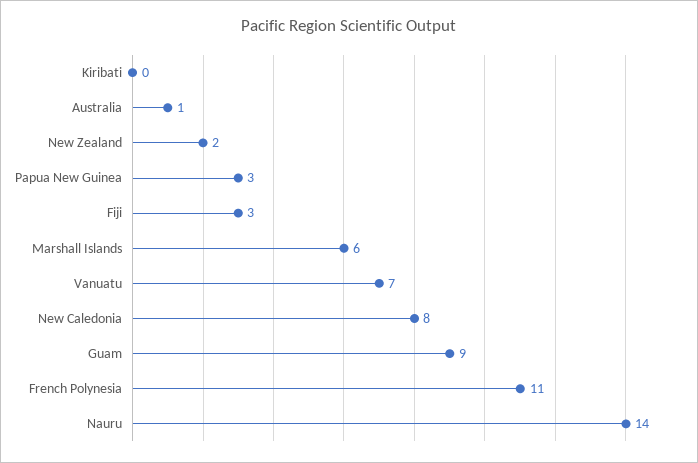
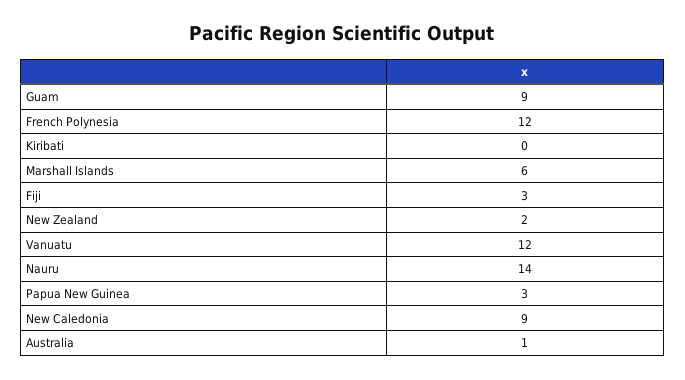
  {
    "Kiribati": 0,
    "Australia": 1,
    "New Zealand": 2,
    "Papua New Guinea": 3,
    "Fiji": 3,
    "Marshall Islands": 6,
-   "Vanuatu": 7,
+   "Vanuatu": 12,
-   "New Caledonia": 8,
+   "New Caledonia": 9,
    "Guam": 9,
-   "French Polynesia": 11,
+   "French Polynesia": 12,
    "Nauru": 14
  }

